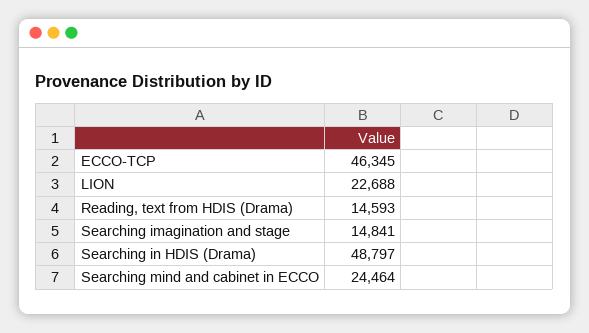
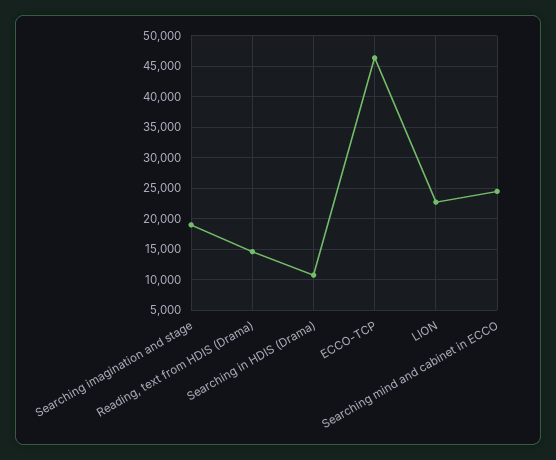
  {
    "ECCO-TCP": 46345,
    "LION": 22688,
    "Reading, text from HDIS (Drama)": 14593,
-   "Searching imagination and stage": 14841,
+   "Searching imagination and stage": 19000,
-   "Searching in HDIS (Drama)": 48797,
+   "Searching in HDIS (Drama)": 11000,
    "Searching mind and cabinet in ECCO": 24464
  }

